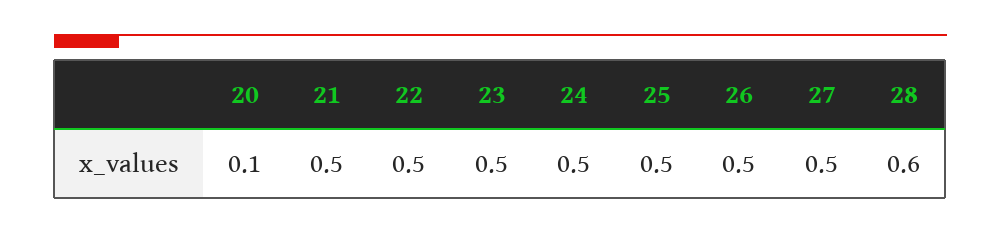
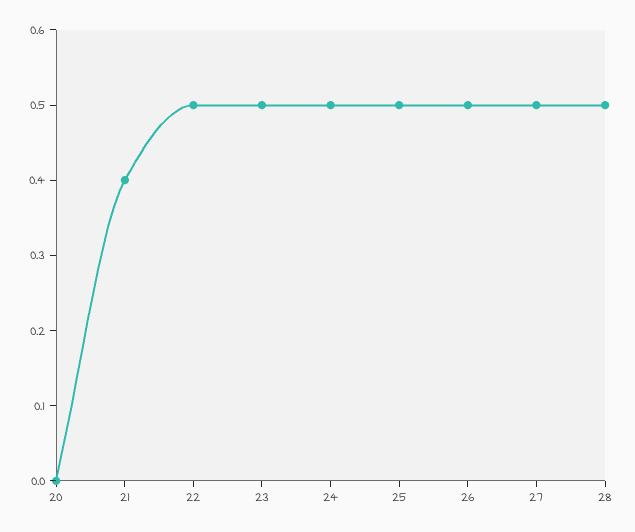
  {
-   "20": 0.1,
+   "20": 0,
-   "21": 0.5,
+   "21": 0.4,
    "22": 0.5,
    "23": 0.5,
    "24": 0.5,
    "25": 0.5,
    "26": 0.5,
    "27": 0.5,
-   "28": 0.6
+   "28": 0.5
  }

